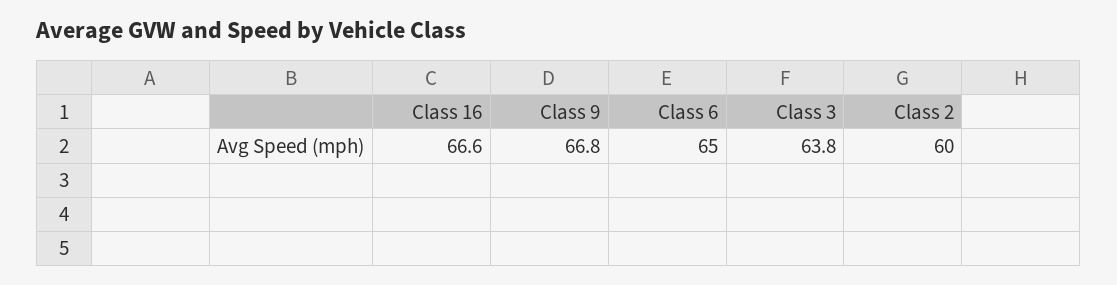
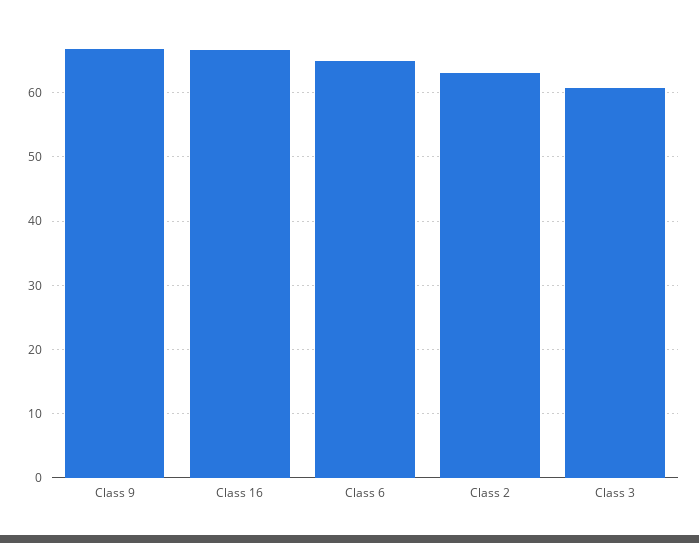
  {
    "Class 16": 66.6,
    "Class 9": 66.8,
    "Class 6": 65,
-   "Class 3": 63.8,
+   "Class 3": 61,
-   "Class 2": 60
+   "Class 2": 63
  }

